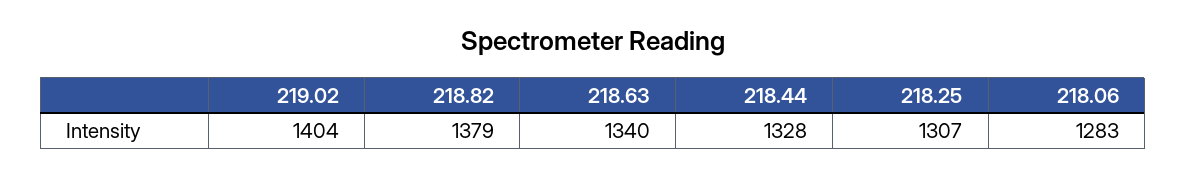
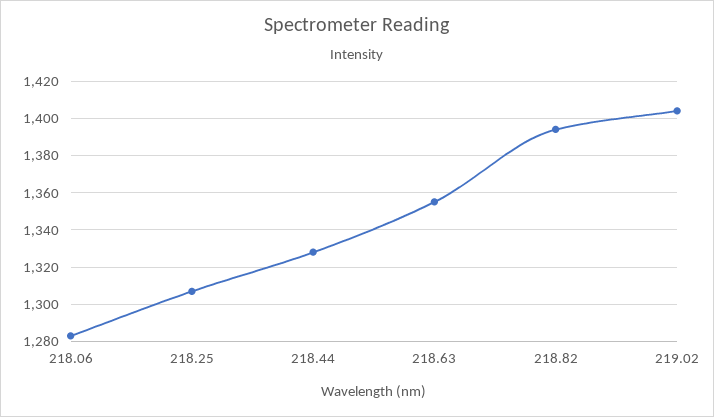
  {
    "219.02": 1404,
-   "218.82": 1379,
+   "218.82": 1395,
-   "218.63": 1340,
+   "218.63": 1355,
    "218.44": 1328,
    "218.25": 1307,
    "218.06": 1283
  }

